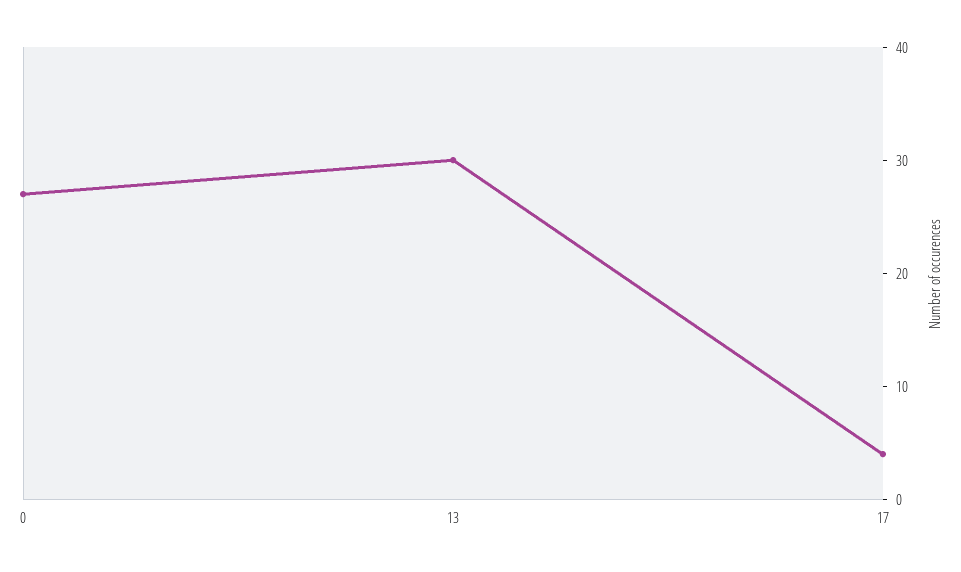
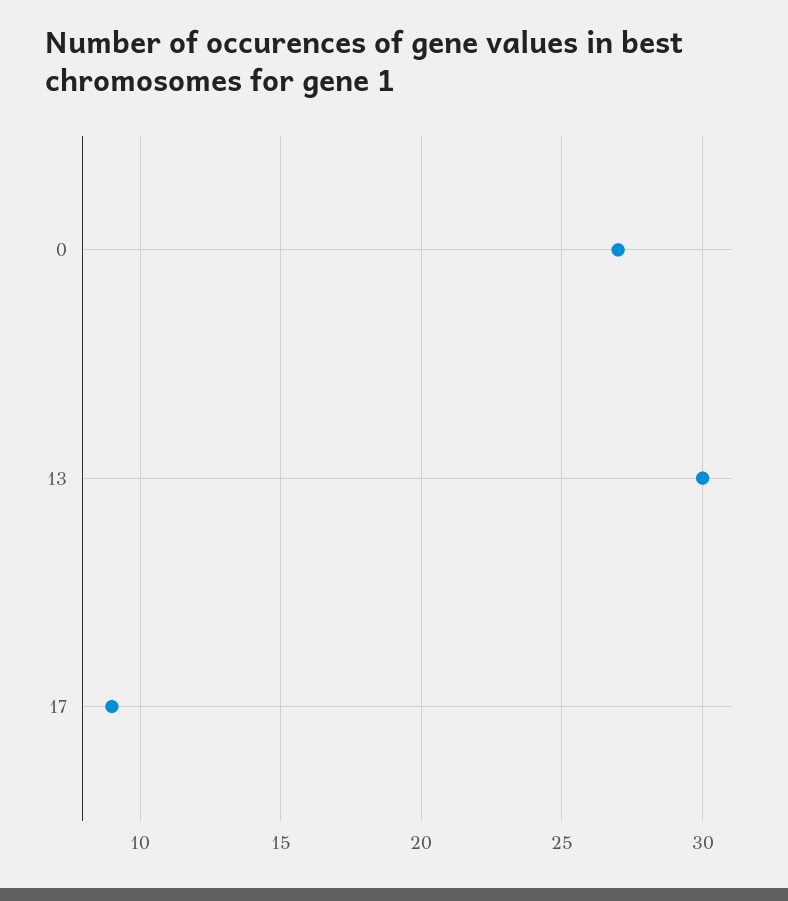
  {
    "0": 27,
    "13": 30,
-   "17": 4
+   "17": 9
  }

